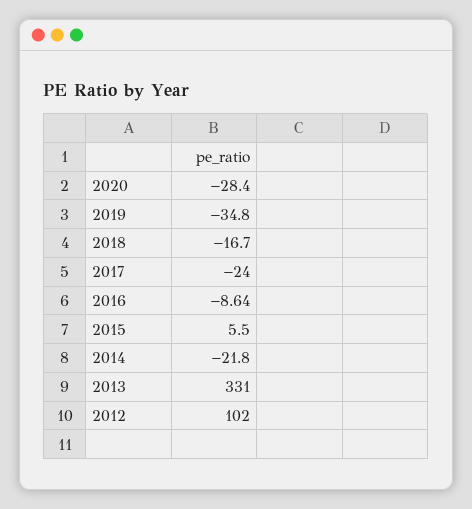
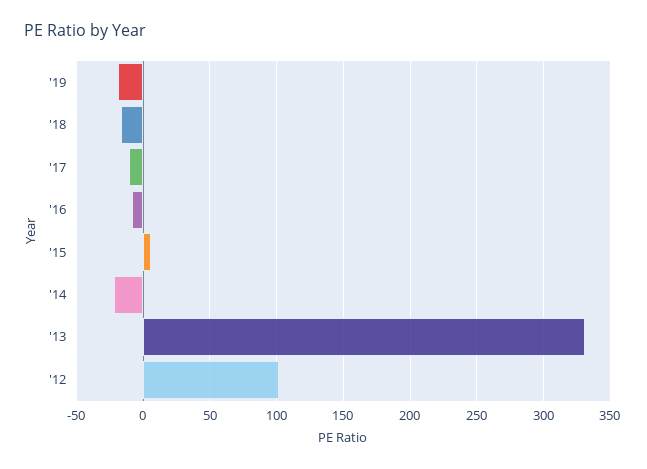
  {
-   "2020": -28.4,
-   "2019": -34.8,
+   "2019": -20,
    "2018": -16.7,
-   "2017": -24,
+   "2017": -10,
    "2016": -8.64,
    "2015": 5.5,
    "2014": -21.8,
    "2013": 331,
    "2012": 102
  }

